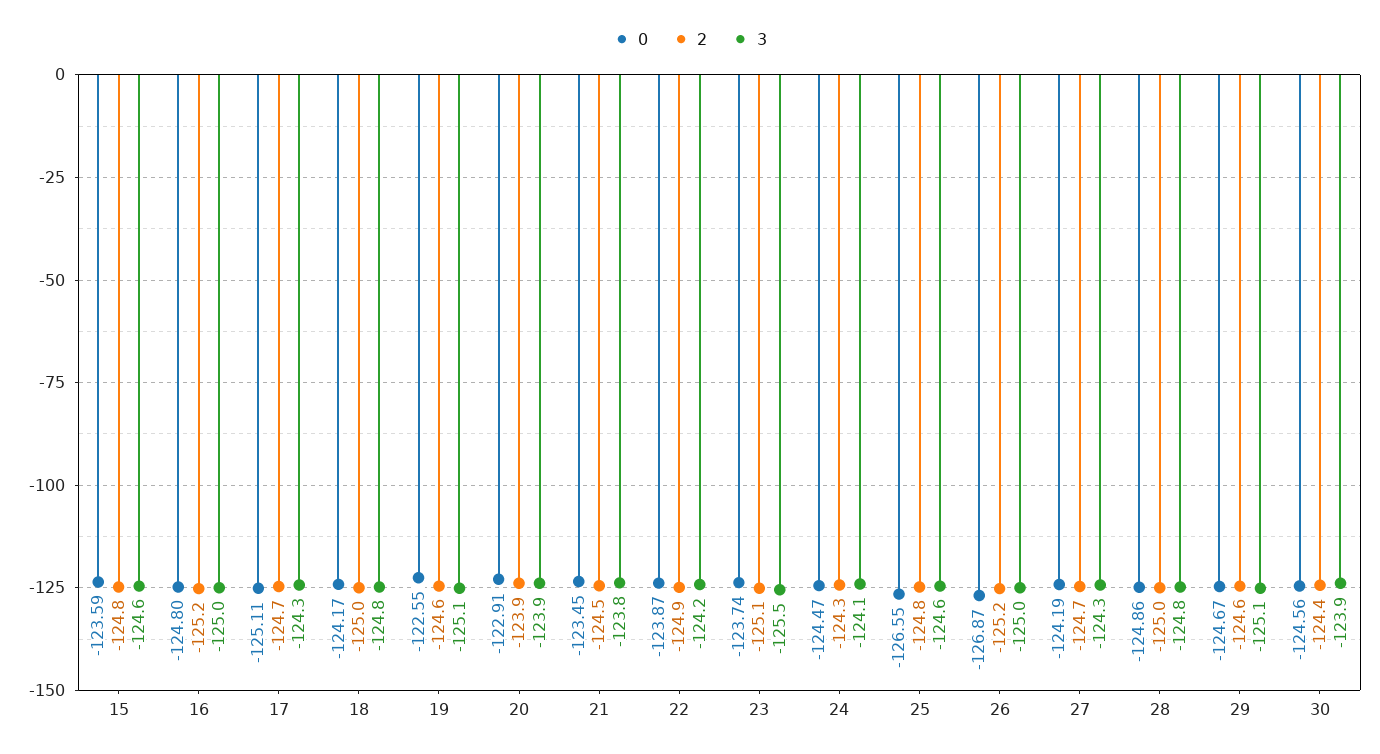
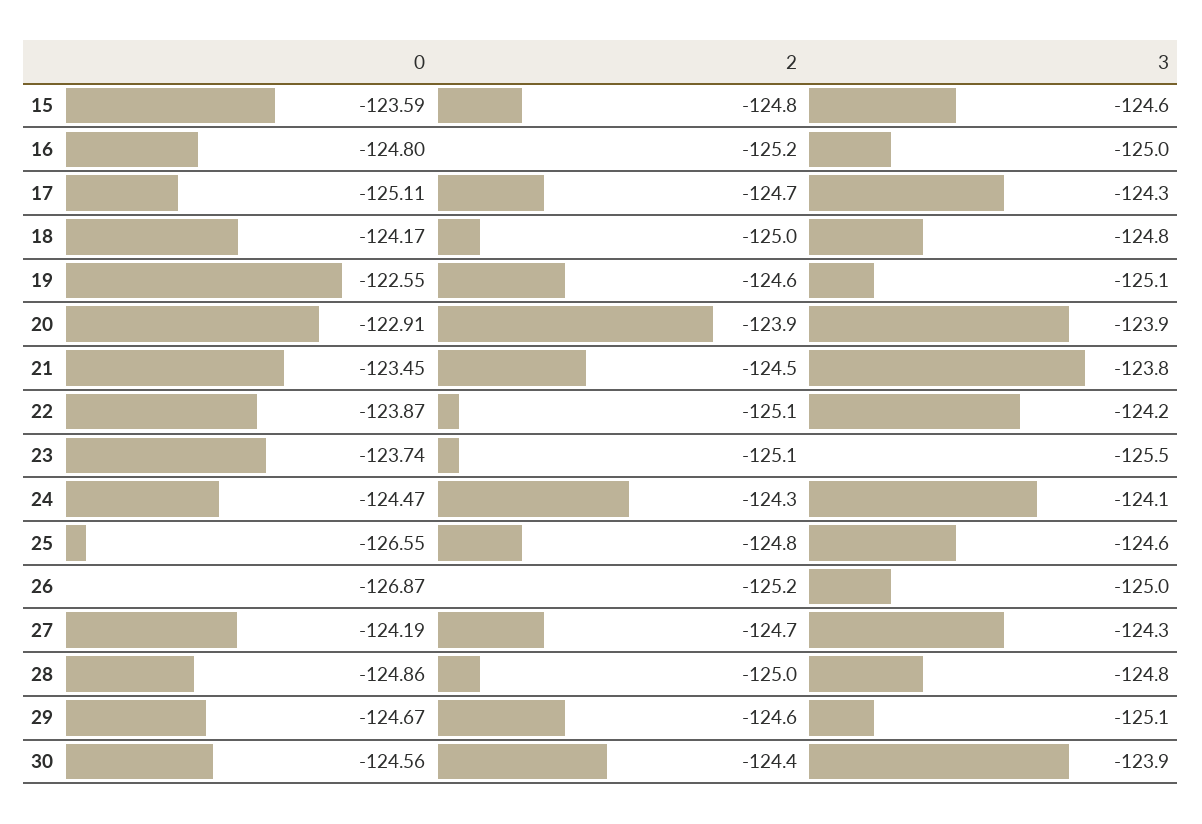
  {
    "0": {
      "15": -123.59,
      "16": -124.8,
      "17": -125.11,
      "18": -124.17,
      "19": -122.55,
      "20": -122.91,
      "21": -123.45,
      "22": -123.87,
      "23": -123.74,
      "24": -124.47,
      "25": -126.55,
      "26": -126.87,
      "27": -124.19,
      "28": -124.86,
      "29": -124.67,
      "30": -124.56
    },
    "2": {
      "15": -124.8,
      "16": -125.2,
      "17": -124.7,
      "18": -125,
      "19": -124.6,
      "20": -123.9,
      "21": -124.5,
-     "22": -124.9,
+     "22": -125.1,
      "23": -125.1,
      "24": -124.3,
      "25": -124.8,
      "26": -125.2,
      "27": -124.7,
      "28": -125,
      "29": -124.6,
      "30": -124.4
    },
    "3": {
      "15": -124.6,
      "16": -125,
      "17": -124.3,
      "18": -124.8,
      "19": -125.1,
      "20": -123.9,
      "21": -123.8,
      "22": -124.2,
      "23": -125.5,
      "24": -124.1,
      "25": -124.6,
      "26": -125,
      "27": -124.3,
      "28": -124.8,
      "29": -125.1,
      "30": -123.9
    }
  }

